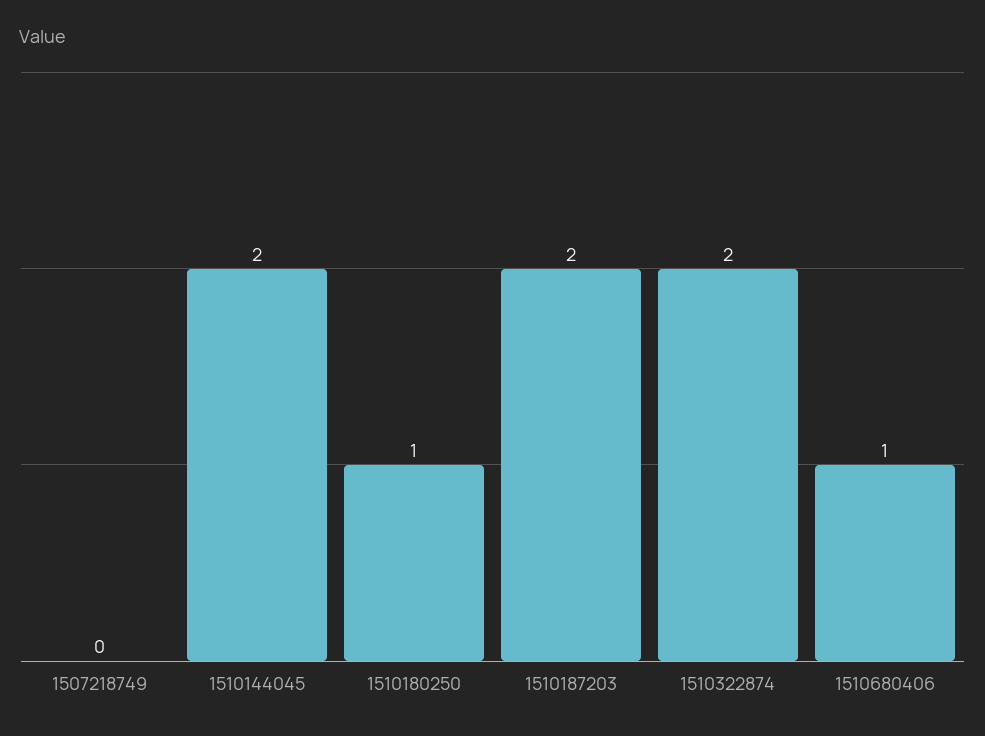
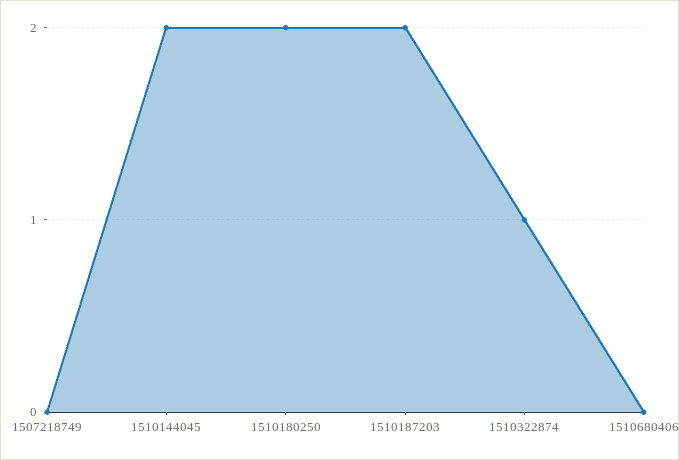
  {
    "1507218749": 0,
    "1510144045": 2,
-   "1510180250": 1,
+   "1510180250": 2,
    "1510187203": 2,
-   "1510322874": 2,
+   "1510322874": 1,
-   "1510680406": 1
+   "1510680406": 0
  }

